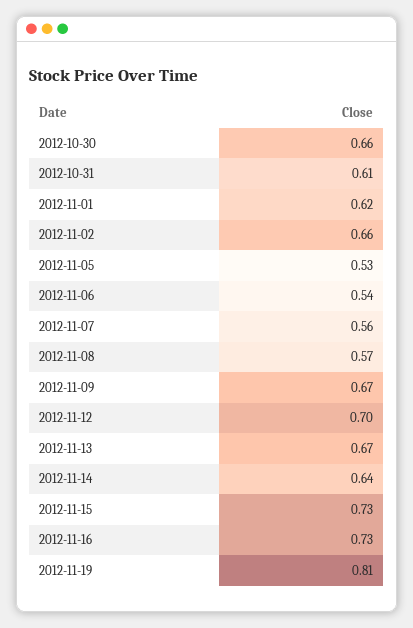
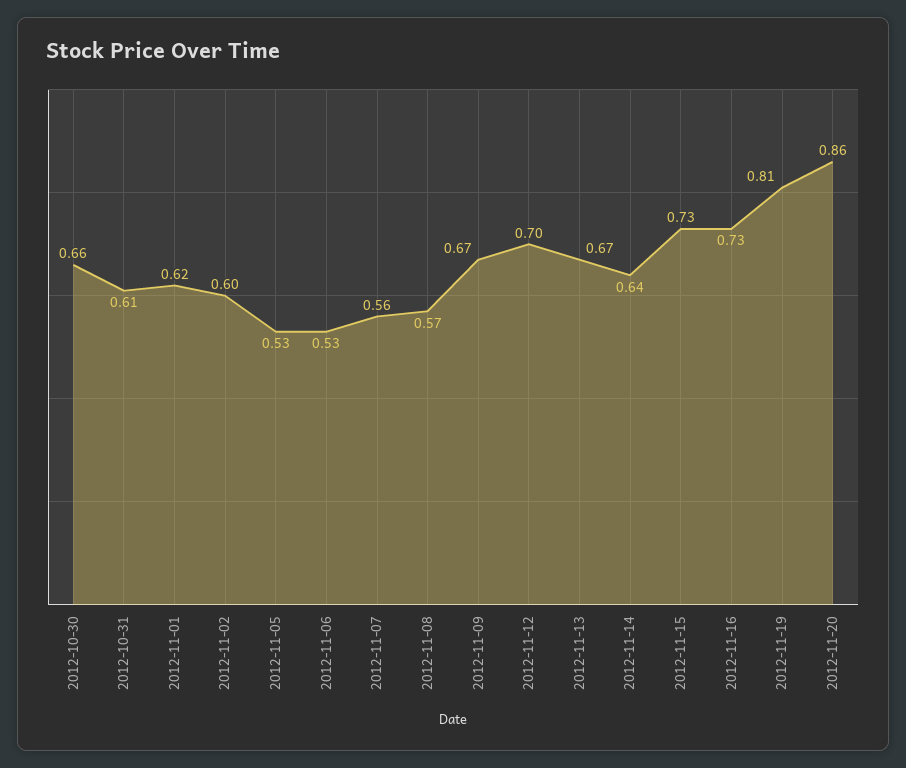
  {
    "2012-10-30": 0.66,
    "2012-10-31": 0.61,
    "2012-11-01": 0.62,
-   "2012-11-02": 0.66,
+   "2012-11-02": 0.6,
    "2012-11-05": 0.53,
-   "2012-11-06": 0.54,
+   "2012-11-06": 0.53,
    "2012-11-07": 0.56,
    "2012-11-08": 0.57,
    "2012-11-09": 0.67,
    "2012-11-12": 0.7,
    "2012-11-13": 0.67,
    "2012-11-14": 0.64,
    "2012-11-15": 0.73,
    "2012-11-16": 0.73,
-   "2012-11-19": 0.81
+   "2012-11-19": 0.81,
+   "2012-11-20": 0.86
  }

